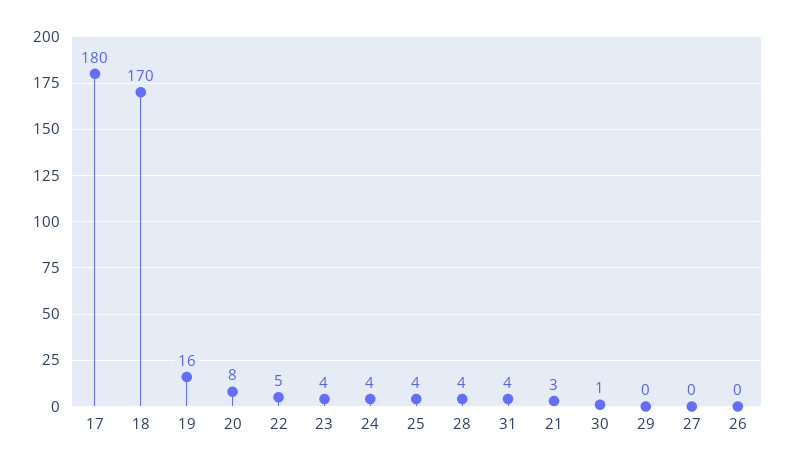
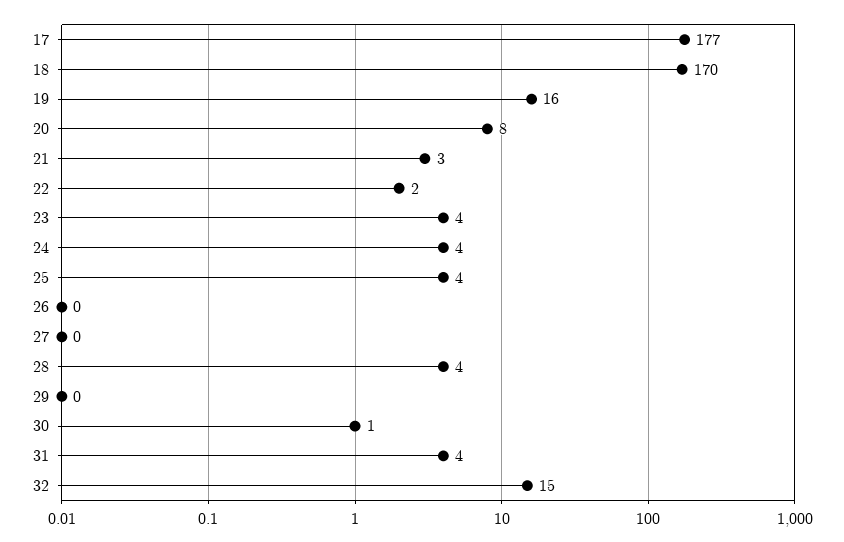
  {
-   "17": 180,
+   "17": 177,
    "18": 170,
    "19": 16,
    "20": 8,
-   "22": 5,
+   "22": 2,
    "23": 4,
    "24": 4,
    "25": 4,
    "28": 4,
    "31": 4,
    "21": 3,
    "30": 1,
    "29": 0,
    "27": 0,
-   "26": 0
+   "26": 0,
+   "32": 15
  }

